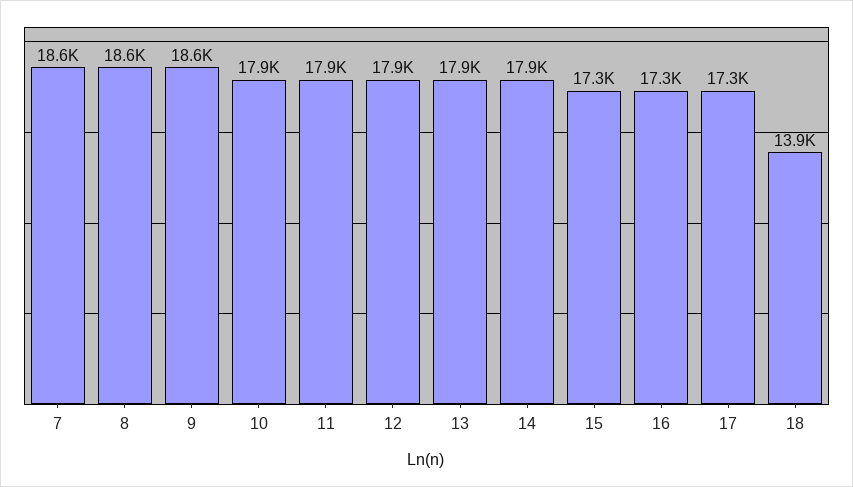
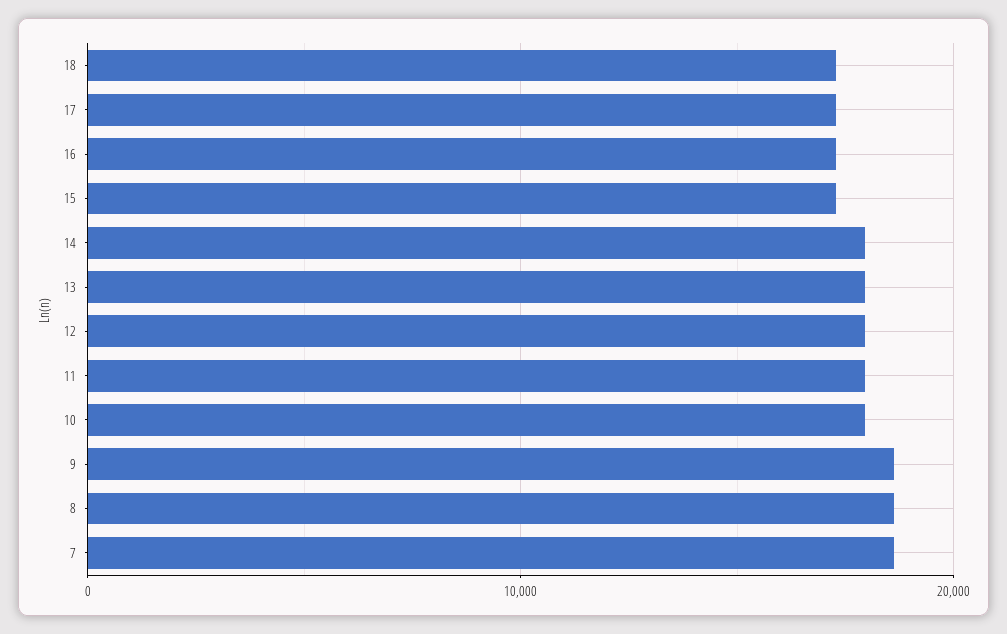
  {
    "7": 18600,
    "8": 18600,
    "9": 18600,
    "10": 17900,
    "11": 17900,
    "12": 17900,
    "13": 17900,
    "14": 17900,
    "15": 17300,
    "16": 17300,
    "17": 17300,
-   "18": 13900
+   "18": 17000
  }

